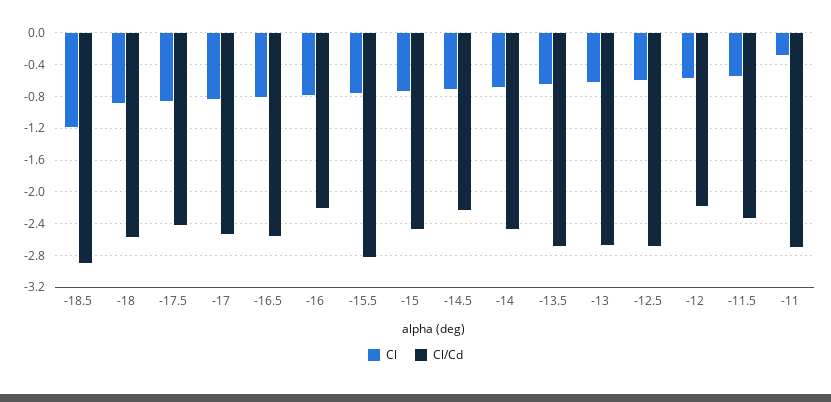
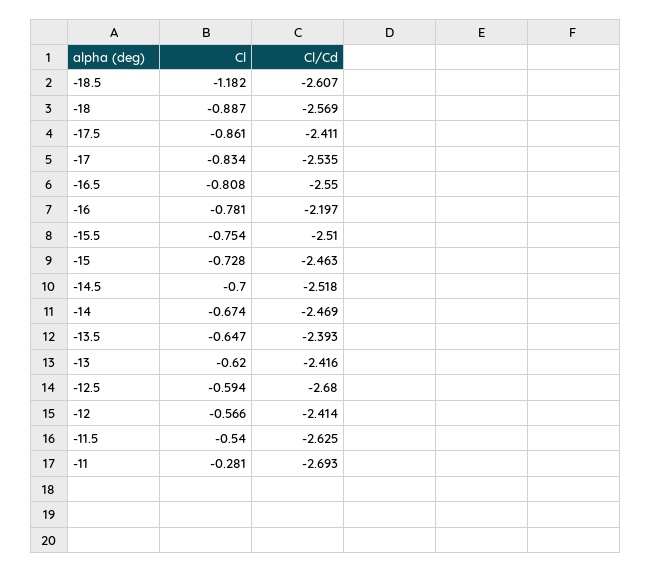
  {
    "Cl": {
      "-18.5": -1.182,
      "-18": -0.887,
      "-17.5": -0.861,
      "-17": -0.834,
      "-16.5": -0.808,
      "-16": -0.781,
      "-15.5": -0.754,
      "-15": -0.728,
      "-14.5": -0.7,
      "-14": -0.674,
      "-13.5": -0.647,
      "-13": -0.62,
      "-12.5": -0.594,
      "-12": -0.566,
      "-11.5": -0.54,
      "-11": -0.281
    },
    "Cl/Cd": {
-     "-18.5": -2.9,
+     "-18.5": -2.607,
      "-18": -2.569,
      "-17.5": -2.411,
      "-17": -2.535,
      "-16.5": -2.55,
      "-16": -2.197,
-     "-15.5": -2.8,
+     "-15.5": -2.51,
      "-15": -2.463,
-     "-14.5": -2.2,
+     "-14.5": -2.518,
      "-14": -2.469,
-     "-13.5": -2.7,
+     "-13.5": -2.393,
-     "-13": -2.7,
+     "-13": -2.416,
      "-12.5": -2.68,
-     "-12": -2.2,
+     "-12": -2.414,
-     "-11.5": -2.3,
+     "-11.5": -2.625,
      "-11": -2.693
    }
  }

